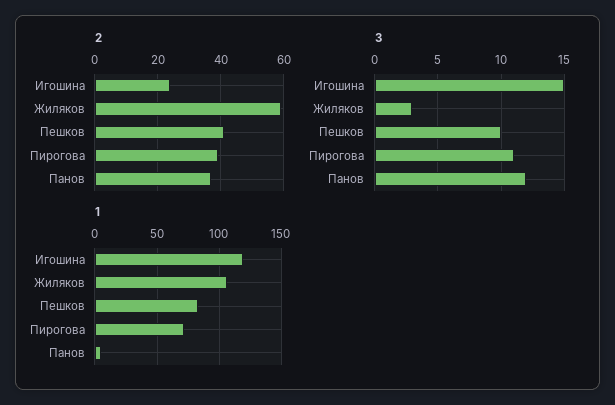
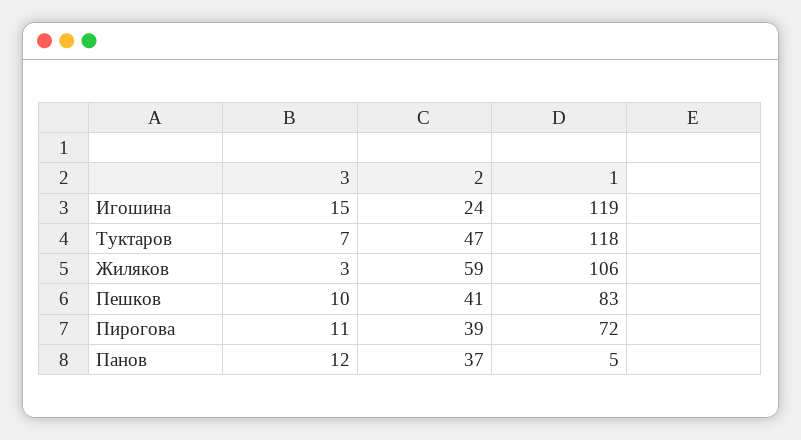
  {
    "2": {
      "Игошина": 24,
      "Жиляков": 59,
      "Пешков": 41,
      "Пирогова": 39,
-     "Панов": 37
+     "Панов": 37,
+     "Туктаров": 47
    },
    "3": {
      "Игошина": 15,
      "Жиляков": 3,
      "Пешков": 10,
      "Пирогова": 11,
-     "Панов": 12
+     "Панов": 12,
+     "Туктаров": 7
    },
    "1": {
      "Игошина": 119,
      "Жиляков": 106,
      "Пешков": 83,
      "Пирогова": 72,
-     "Панов": 5
+     "Панов": 5,
+     "Туктаров": 118
    }
  }

